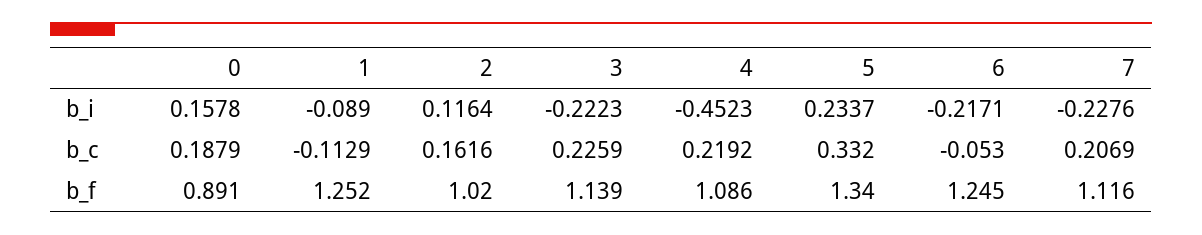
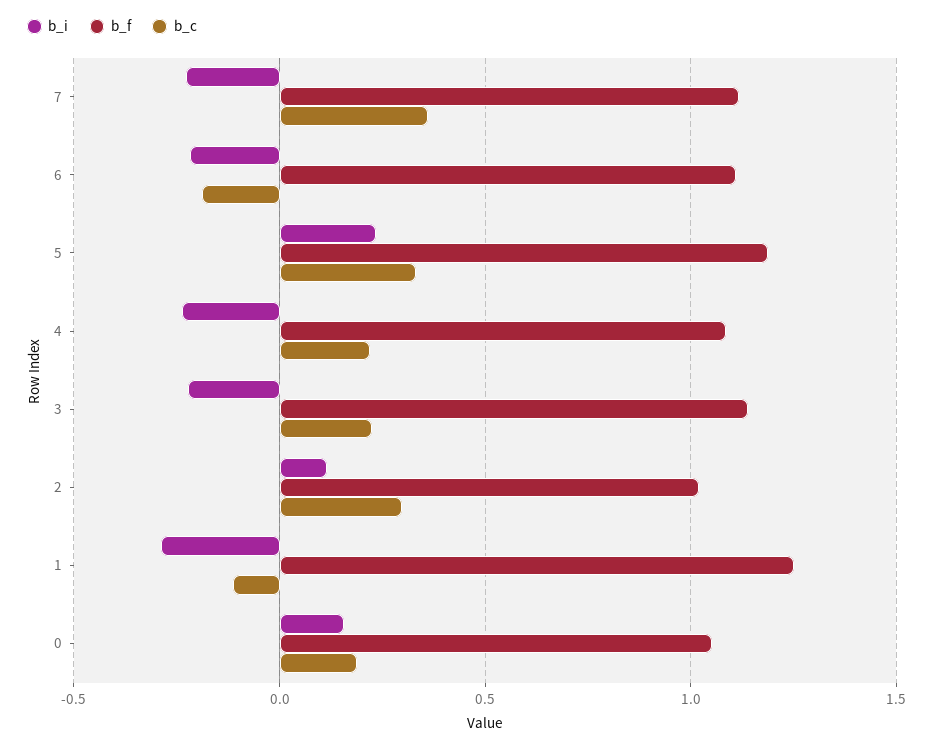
  {
    "b_i": {
      "0": 0.1578,
-     "1": -0.089,
+     "1": -0.3,
      "2": 0.1164,
      "3": -0.2223,
-     "4": -0.4523,
+     "4": -0.25,
      "5": 0.2337,
      "6": -0.2171,
      "7": -0.2276
    },
    "b_c": {
      "0": 0.1879,
      "1": -0.1129,
-     "2": 0.1616,
+     "2": 0.3,
      "3": 0.2259,
      "4": 0.2192,
      "5": 0.332,
-     "6": -0.053,
+     "6": -0.2,
-     "7": 0.2069
+     "7": 0.35
    },
    "b_f": {
-     "0": 0.891,
+     "0": 1.05,
      "1": 1.252,
      "2": 1.02,
      "3": 1.139,
      "4": 1.086,
-     "5": 1.34,
+     "5": 1.2,
-     "6": 1.245,
+     "6": 1.1,
      "7": 1.116
    }
  }

